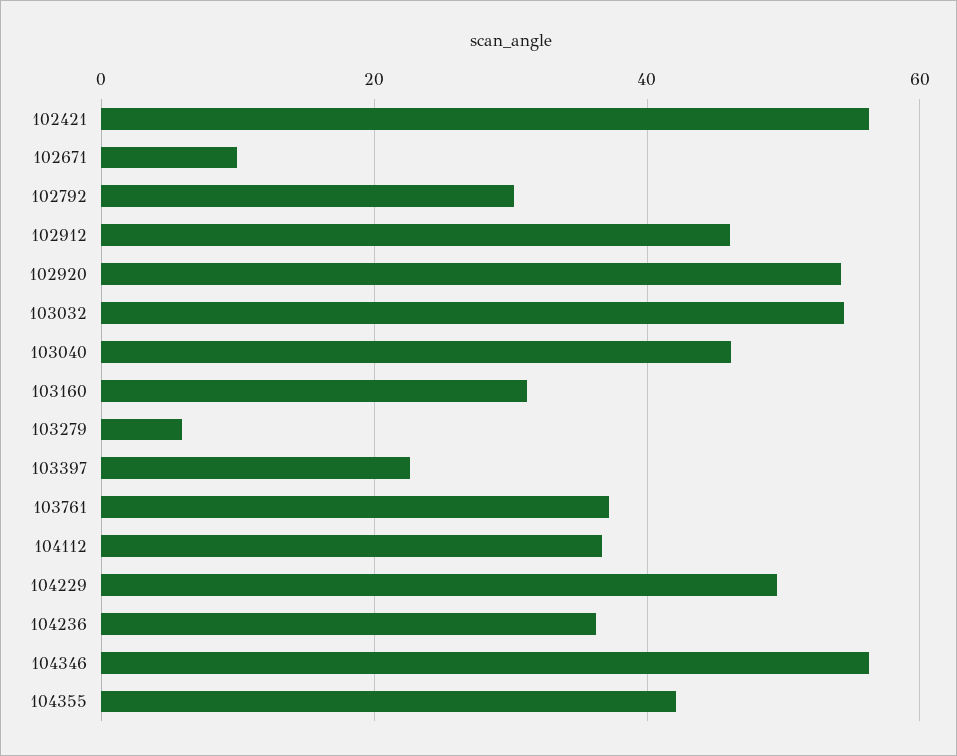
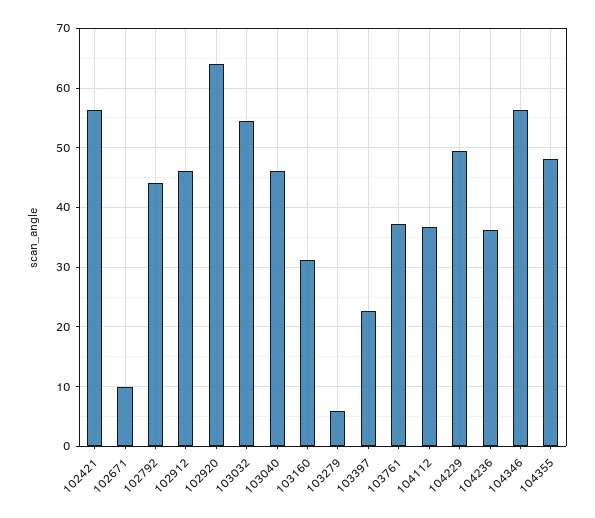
  {
    "102421": 56,
    "102671": 10,
-   "102792": 30,
+   "102792": 44,
    "102912": 46,
-   "102920": 54,
+   "102920": 64,
    "103032": 54,
    "103040": 46,
    "103160": 32,
    "103279": 6,
    "103397": 22,
    "103761": 38,
    "104112": 36,
    "104229": 50,
    "104236": 36,
    "104346": 56,
-   "104355": 42
+   "104355": 48
  }

